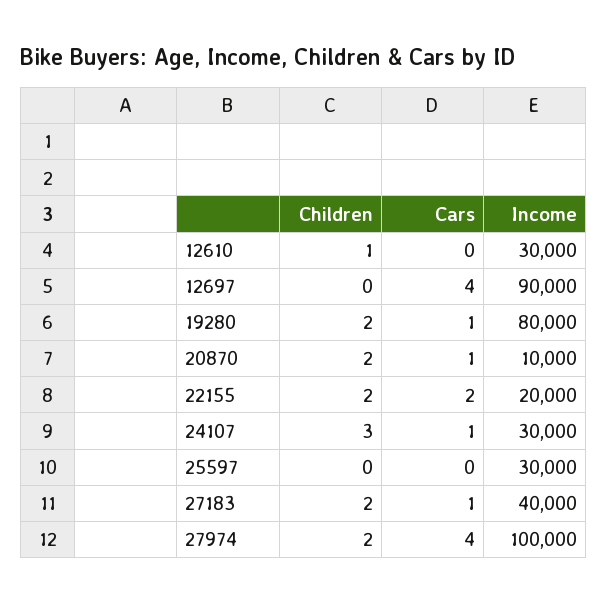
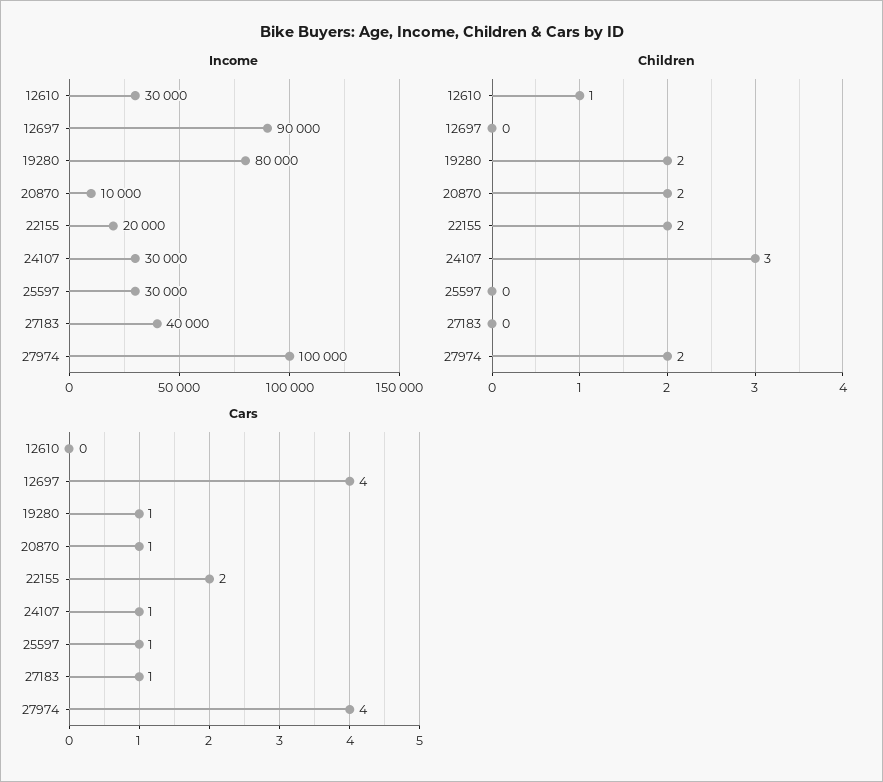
  {
    "Children": {
      "12610": 1,
      "12697": 0,
      "19280": 2,
      "20870": 2,
      "22155": 2,
      "24107": 3,
      "25597": 0,
-     "27183": 2,
+     "27183": 0,
      "27974": 2
    },
    "Cars": {
      "12610": 0,
      "12697": 4,
      "19280": 1,
      "20870": 1,
      "22155": 2,
      "24107": 1,
-     "25597": 0,
+     "25597": 1,
      "27183": 1,
      "27974": 4
    },
    "Income": {
      "12610": 30000,
      "12697": 90000,
      "19280": 80000,
      "20870": 10000,
      "22155": 20000,
      "24107": 30000,
      "25597": 30000,
      "27183": 40000,
      "27974": 100000
    }
  }

